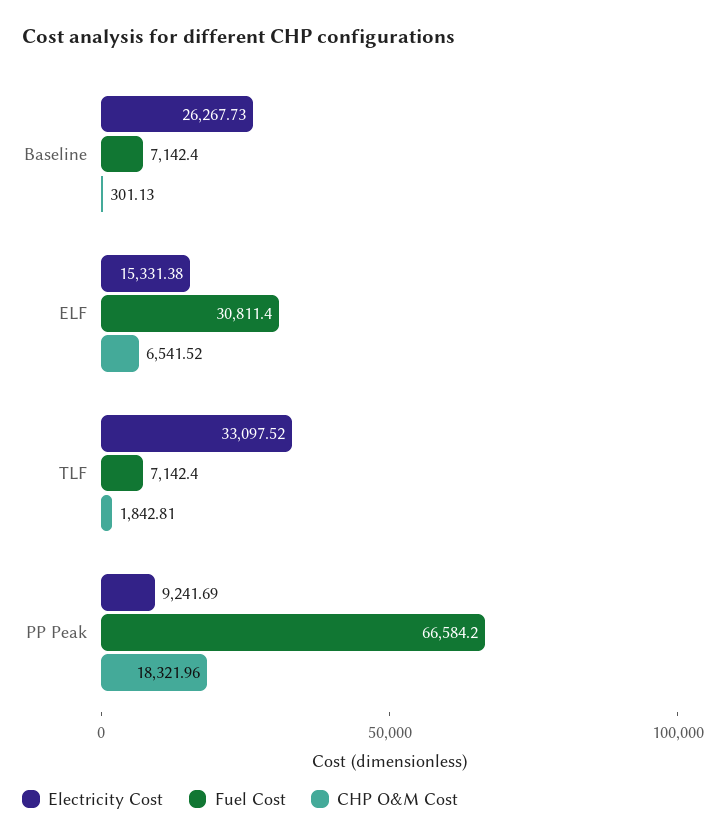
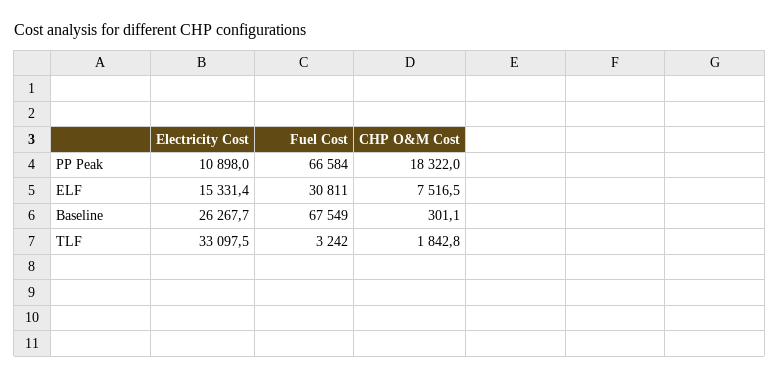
  {
    "Electricity Cost": {
      "Baseline": 26267.73,
      "ELF": 15331.38,
      "TLF": 33097.52,
-     "PP Peak": 9241.69
+     "PP Peak": 10898
    },
    "Fuel Cost": {
-     "Baseline": 7142.4,
+     "Baseline": 67549,
      "ELF": 30811.4,
-     "TLF": 7142.4,
+     "TLF": 3242,
      "PP Peak": 66584.2
    },
    "CHP O&M Cost": {
      "Baseline": 301.13,
-     "ELF": 6541.52,
+     "ELF": 7516.5,
      "TLF": 1842.81,
      "PP Peak": 18321.96
    }
  }

